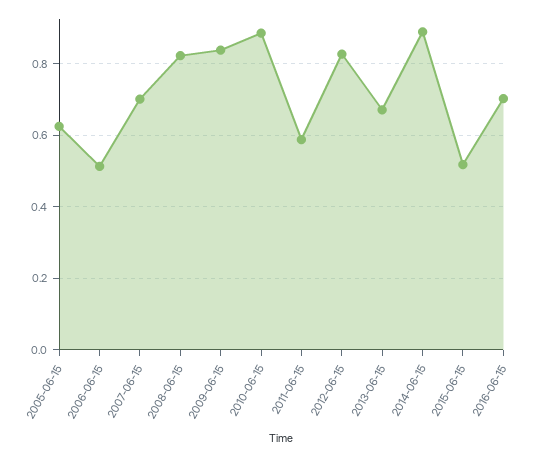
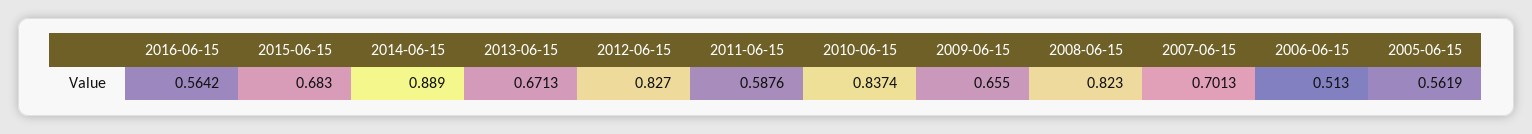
  {
-   "2005-06-15": 0.62,
+   "2005-06-15": 0.5619,
    "2006-06-15": 0.513,
    "2007-06-15": 0.7013,
    "2008-06-15": 0.823,
-   "2009-06-15": 0.84,
+   "2009-06-15": 0.655,
-   "2010-06-15": 0.88,
+   "2010-06-15": 0.8374,
    "2011-06-15": 0.5876,
    "2012-06-15": 0.827,
    "2013-06-15": 0.6713,
    "2014-06-15": 0.889,
-   "2015-06-15": 0.52,
+   "2015-06-15": 0.683,
-   "2016-06-15": 0.7
+   "2016-06-15": 0.5642
  }

